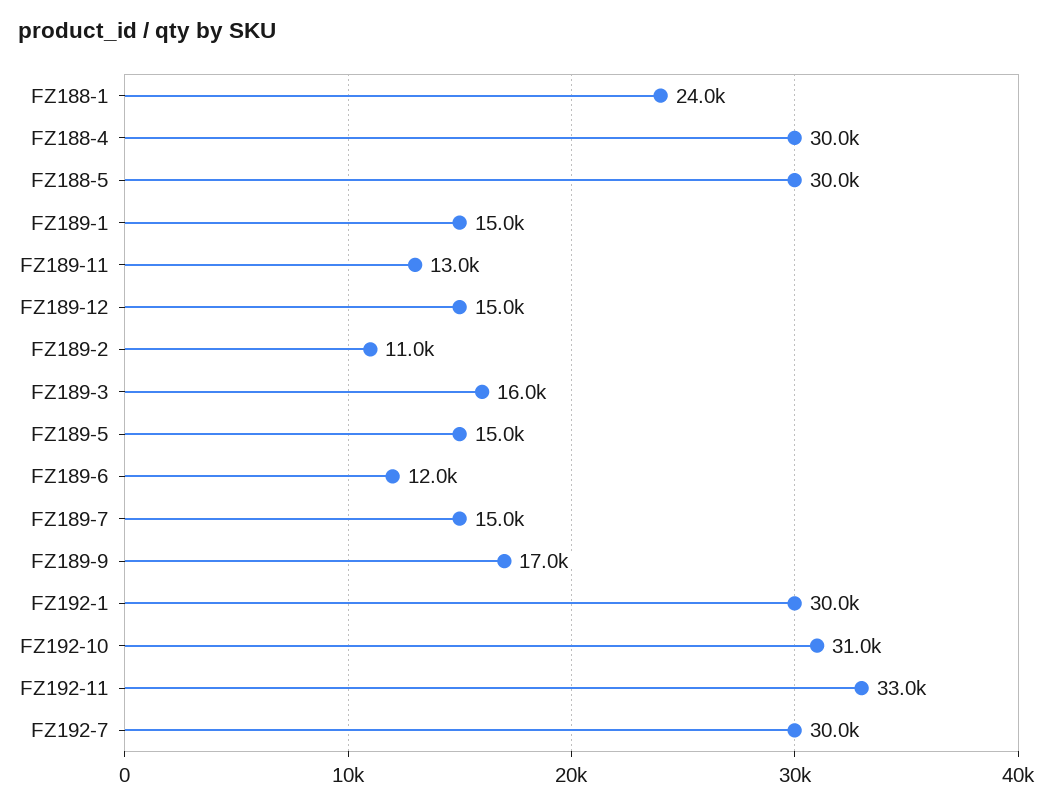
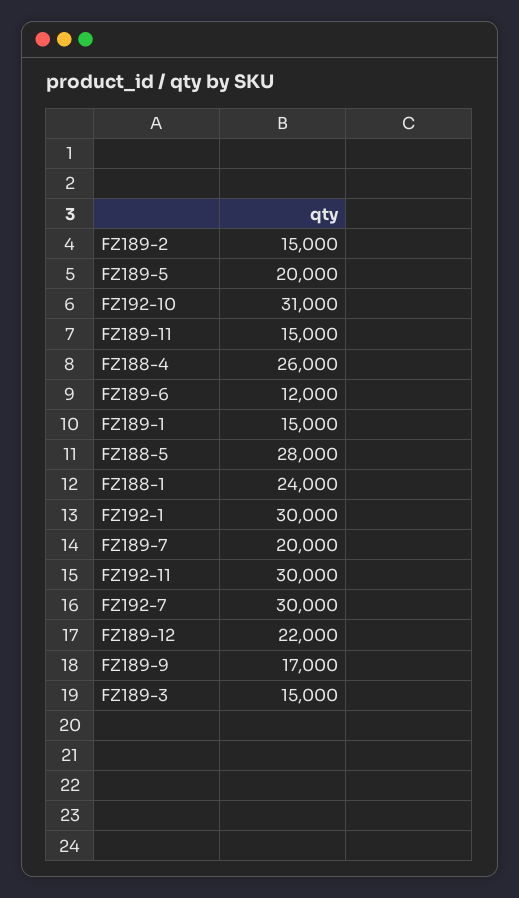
  {
    "FZ188-1": 24000,
-   "FZ188-4": 30000,
+   "FZ188-4": 26000,
-   "FZ188-5": 30000,
+   "FZ188-5": 28000,
    "FZ189-1": 15000,
-   "FZ189-11": 13000,
+   "FZ189-11": 15000,
-   "FZ189-12": 15000,
+   "FZ189-12": 22000,
-   "FZ189-2": 11000,
+   "FZ189-2": 15000,
-   "FZ189-3": 16000,
+   "FZ189-3": 15000,
-   "FZ189-5": 15000,
+   "FZ189-5": 20000,
    "FZ189-6": 12000,
-   "FZ189-7": 15000,
+   "FZ189-7": 20000,
    "FZ189-9": 17000,
    "FZ192-1": 30000,
    "FZ192-10": 31000,
-   "FZ192-11": 33000,
+   "FZ192-11": 30000,
    "FZ192-7": 30000
  }

